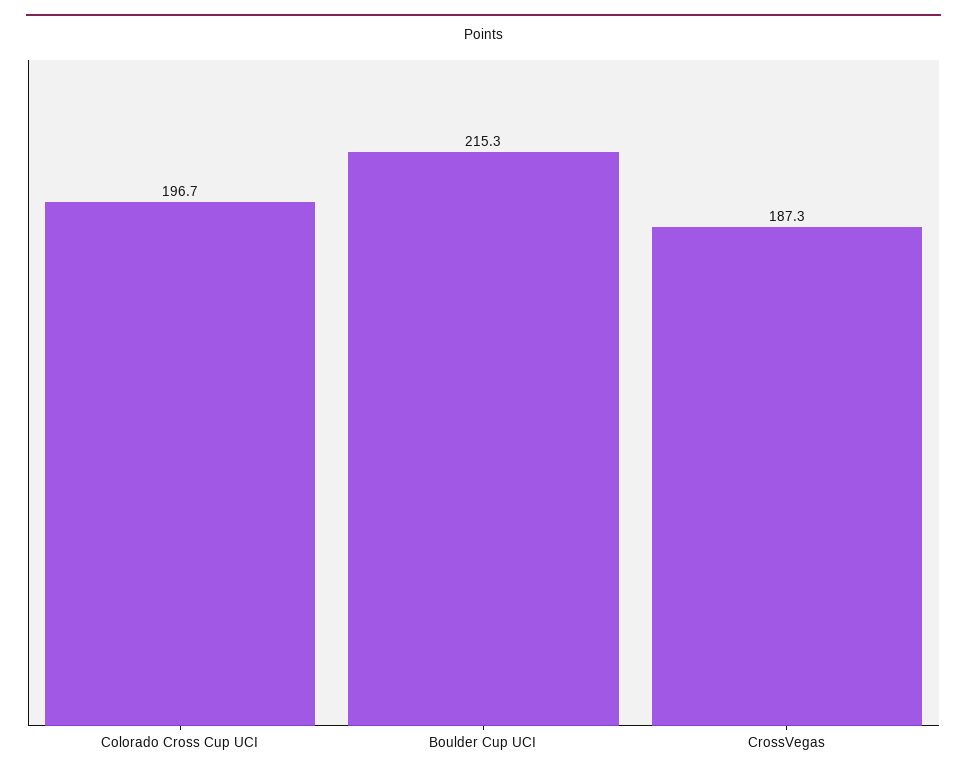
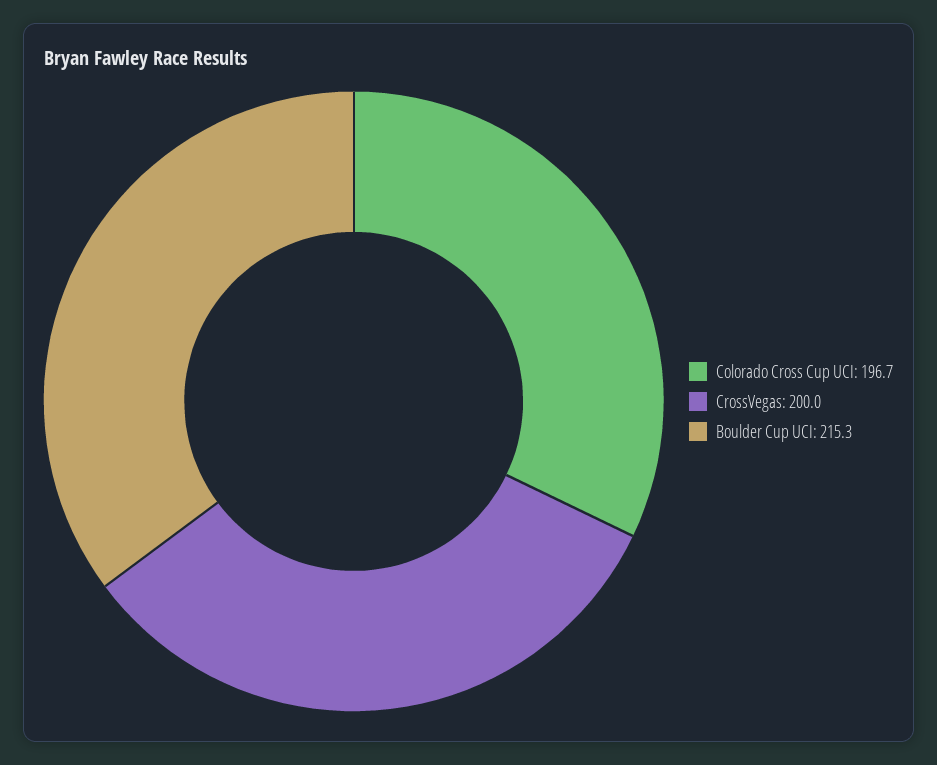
  {
    "Colorado Cross Cup UCI": 196.7,
    "Boulder Cup UCI": 215.3,
-   "CrossVegas": 187.3
+   "CrossVegas": 200
  }

